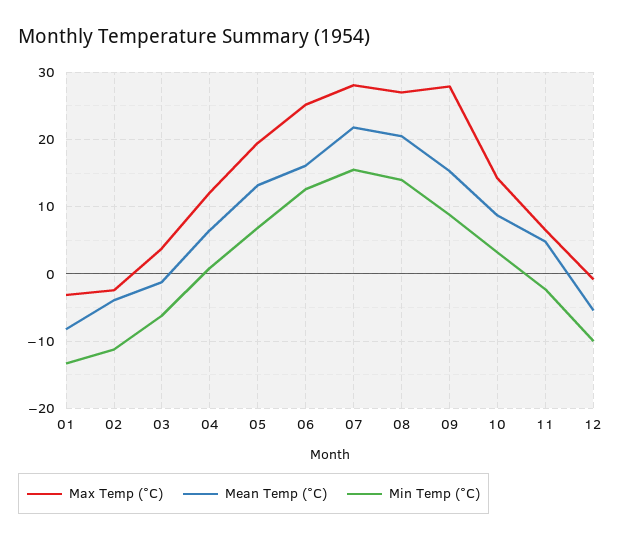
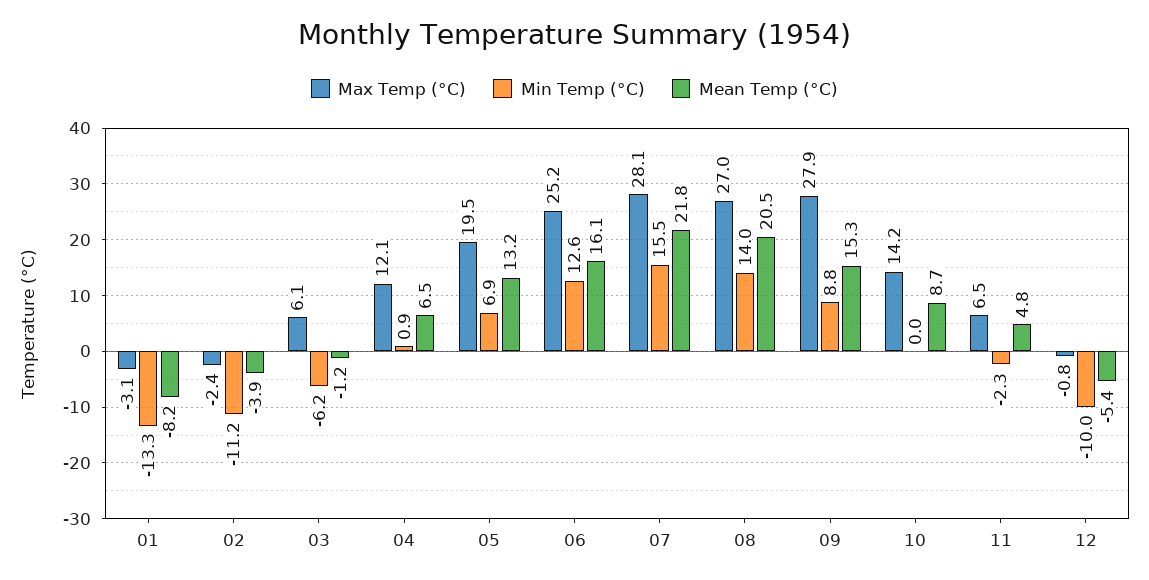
  {
    "Max Temp (°C)": {
      "01": -3.1,
      "02": -2.4,
-     "03": 4,
+     "03": 6.1,
      "04": 12.1,
      "05": 19.5,
      "06": 25.2,
      "07": 28.1,
      "08": 27,
      "09": 27.9,
      "10": 14.2,
      "11": 6.5,
      "12": -0.8
    },
    "Mean Temp (°C)": {
      "01": -8.2,
      "02": -3.9,
      "03": -1.2,
      "04": 6.5,
      "05": 13.2,
      "06": 16.1,
      "07": 21.8,
      "08": 20.5,
      "09": 15.3,
      "10": 8.7,
      "11": 4.8,
      "12": -5.4
    },
    "Min Temp (°C)": {
      "01": -13.3,
      "02": -11.2,
      "03": -6.2,
      "04": 0.9,
      "05": 6.9,
      "06": 12.6,
      "07": 15.5,
      "08": 14,
      "09": 8.8,
-     "10": 3,
+     "10": 0,
      "11": -2.3,
      "12": -10
    }
  }

